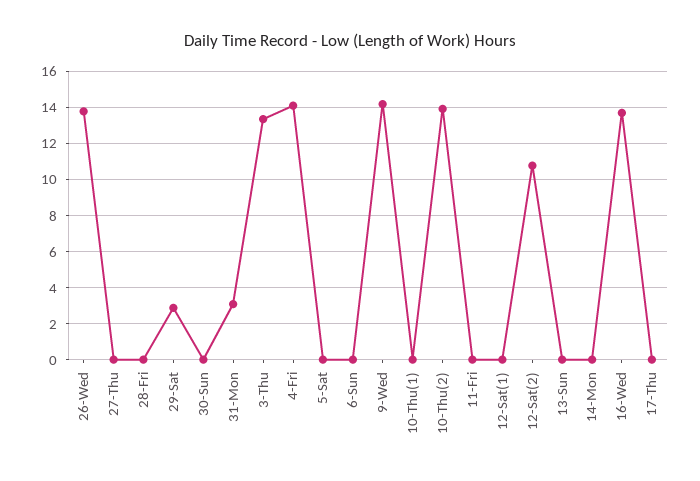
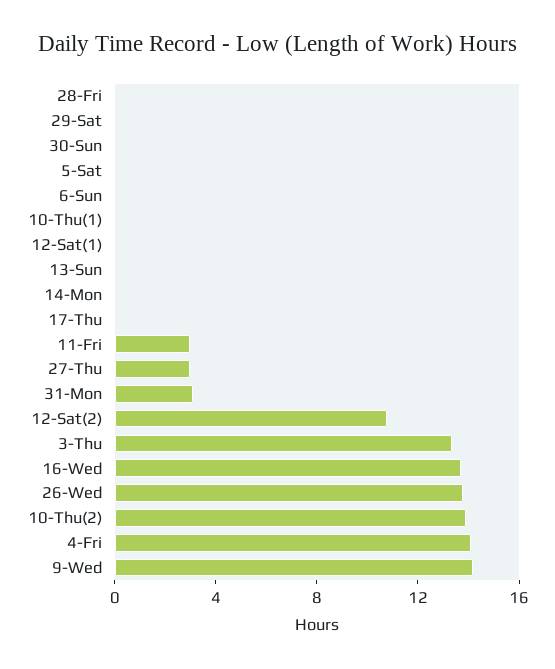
  {
    "26-Wed": 14,
-   "27-Thu": 0,
+   "27-Thu": 3,
    "28-Fri": 0,
-   "29-Sat": 3,
+   "29-Sat": 0,
    "30-Sun": 0,
    "31-Mon": 3,
    "3-Thu": 13.5,
    "4-Fri": 14,
    "5-Sat": 0,
    "6-Sun": 0,
    "9-Wed": 14,
    "10-Thu(1)": 0,
    "10-Thu(2)": 14,
-   "11-Fri": 0,
+   "11-Fri": 3,
    "12-Sat(1)": 0,
    "12-Sat(2)": 11,
    "13-Sun": 0,
    "14-Mon": 0,
    "16-Wed": 13.5,
    "17-Thu": 0
  }

